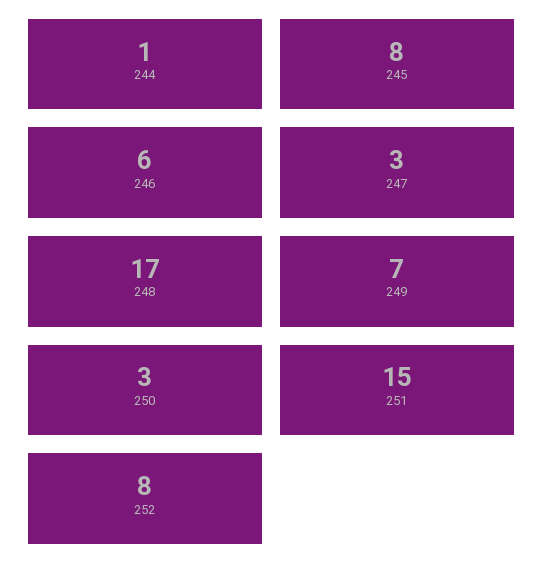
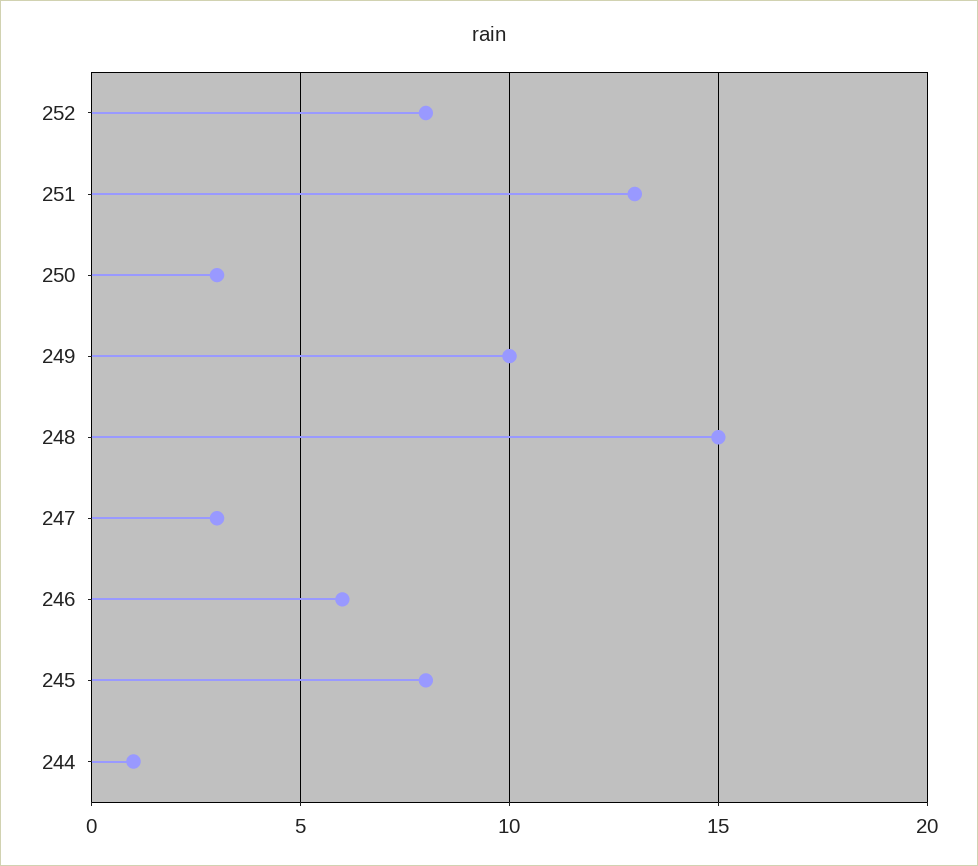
  {
    "244": 1,
    "245": 8,
    "246": 6,
    "247": 3,
-   "248": 17,
+   "248": 15,
-   "249": 7,
+   "249": 10,
    "250": 3,
-   "251": 15,
+   "251": 13,
    "252": 8
  }

